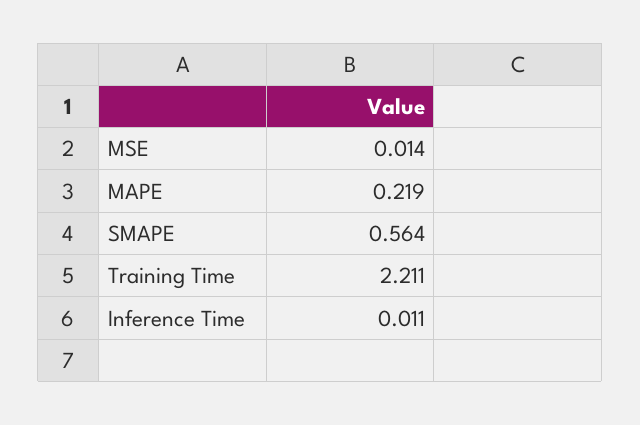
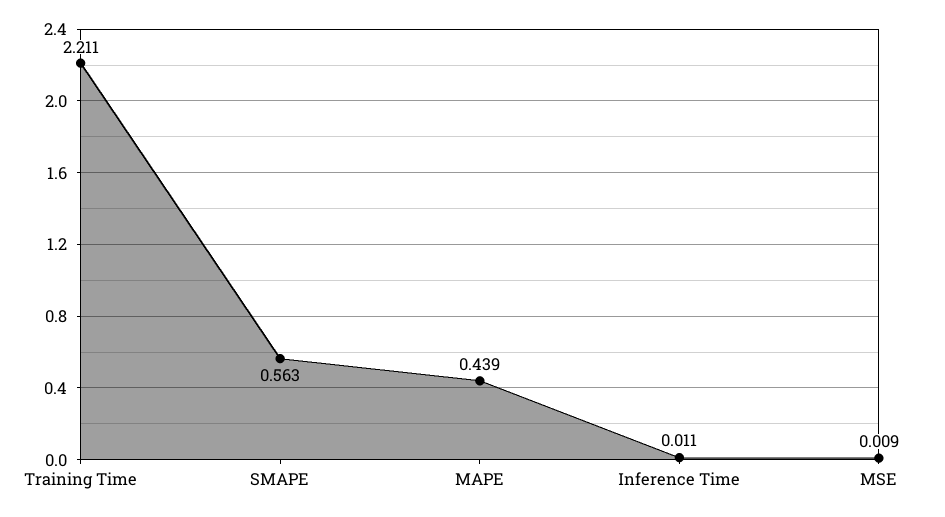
  {
-   "MSE": 0.014,
+   "MSE": 0.009,
-   "MAPE": 0.219,
+   "MAPE": 0.439,
-   "SMAPE": 0.564,
+   "SMAPE": 0.563,
    "Training Time": 2.211,
    "Inference Time": 0.011
  }

